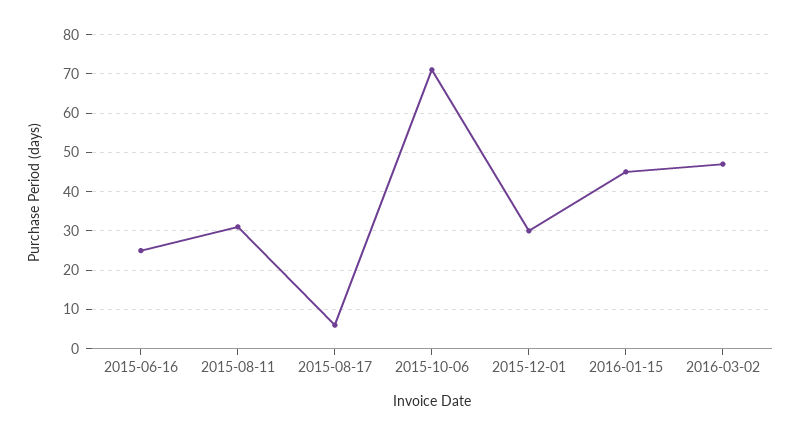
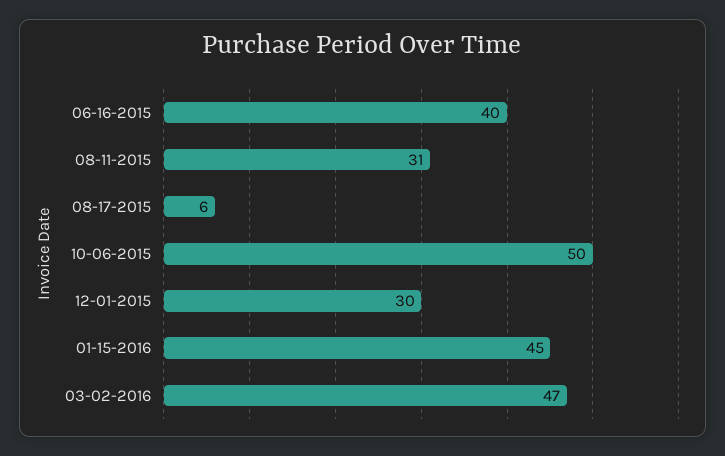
  {
-   "2015-06-16": 25,
+   "2015-06-16": 40,
    "2015-08-11": 31,
    "2015-08-17": 6,
-   "2015-10-06": 70,
+   "2015-10-06": 50,
    "2015-12-01": 30,
    "2016-01-15": 45,
    "2016-03-02": 47
  }

